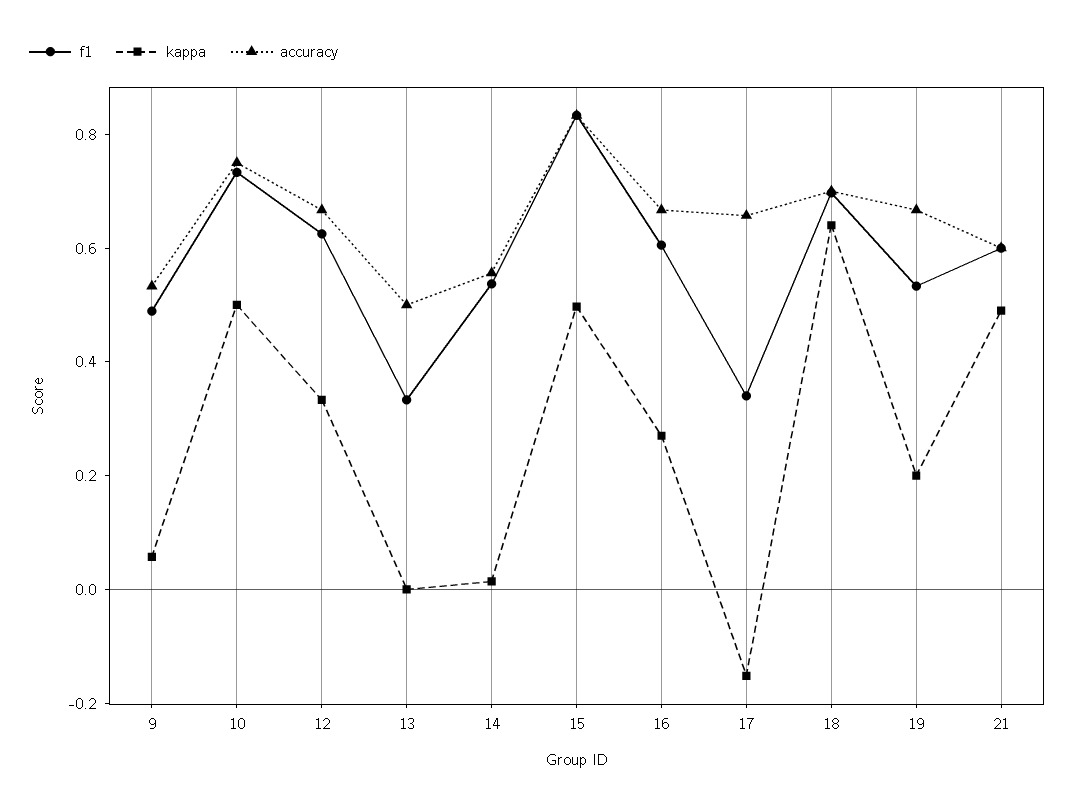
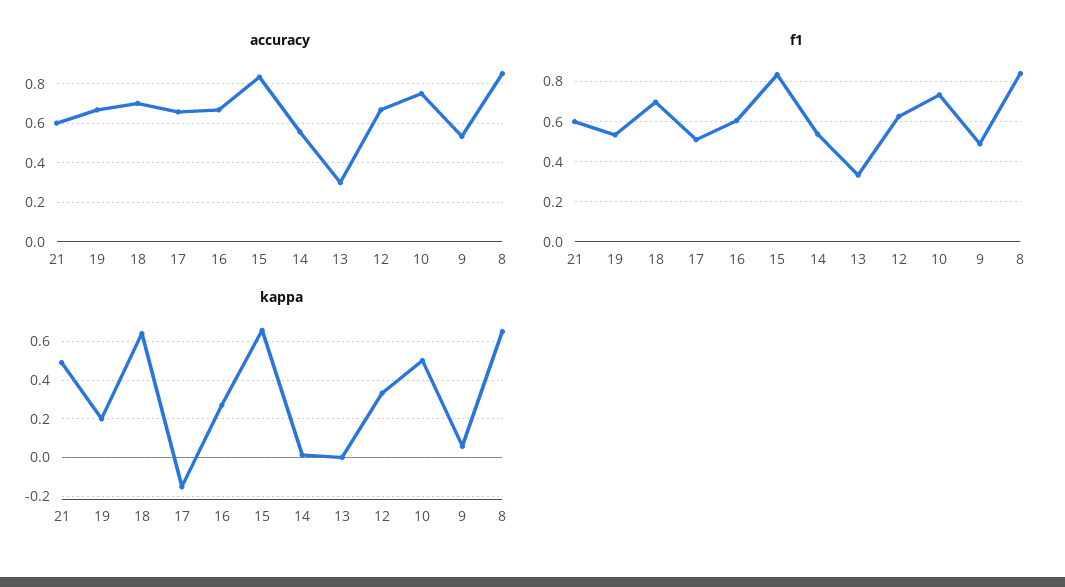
  {
    "f1": {
      "9": 0.5,
      "10": 0.75,
      "12": 0.65,
      "13": 0.35,
      "14": 0.55,
      "15": 0.85,
      "16": 0.6,
-     "17": 0.35,
+     "17": 0.5,
      "18": 0.7,
      "19": 0.55,
-     "21": 0.6
+     "21": 0.6,
+     "8": 0.85
    },
    "kappa": {
      "9": 0.05,
      "10": 0.5,
      "12": 0.35,
      "13": 0,
      "14": 0,
-     "15": 0.5,
+     "15": 0.65,
      "16": 0.25,
      "17": -0.15,
      "18": 0.65,
      "19": 0.2,
-     "21": 0.5
+     "21": 0.5,
+     "8": 0.65
    },
    "accuracy": {
      "9": 0.55,
      "10": 0.75,
      "12": 0.65,
-     "13": 0.5,
+     "13": 0.3,
      "14": 0.55,
      "15": 0.85,
      "16": 0.65,
      "17": 0.65,
      "18": 0.7,
      "19": 0.65,
-     "21": 0.6
+     "21": 0.6,
+     "8": 0.85
    }
  }

